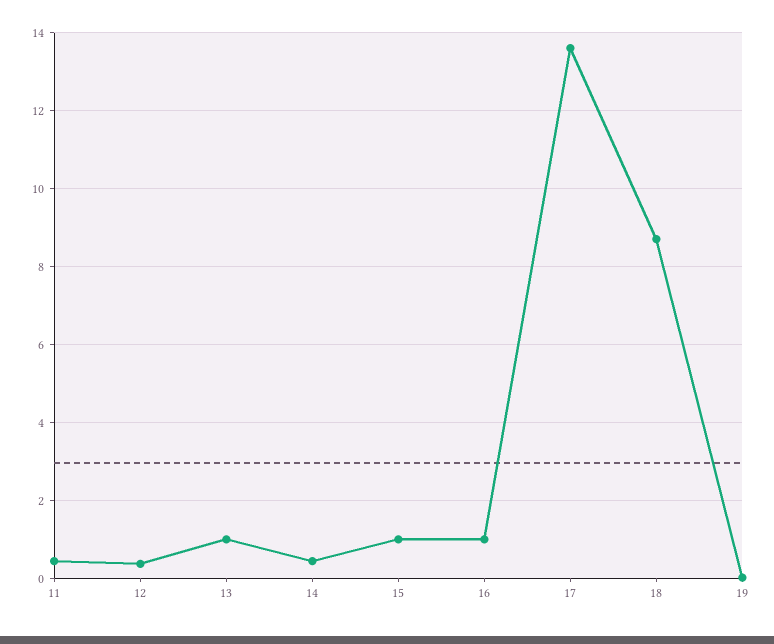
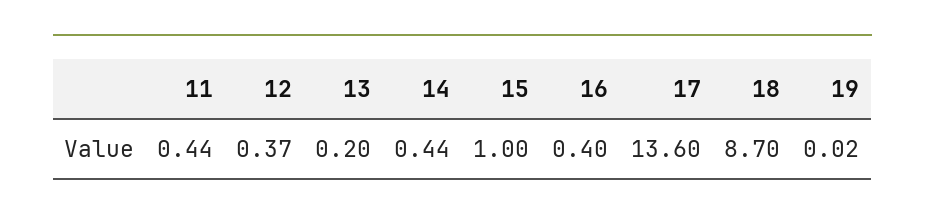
  {
    "11": 0.44,
    "12": 0.37,
-   "13": 1,
+   "13": 0.2,
    "14": 0.44,
    "15": 1,
-   "16": 1,
+   "16": 0.4,
    "17": 13.6,
    "18": 8.7,
    "19": 0.02
  }

